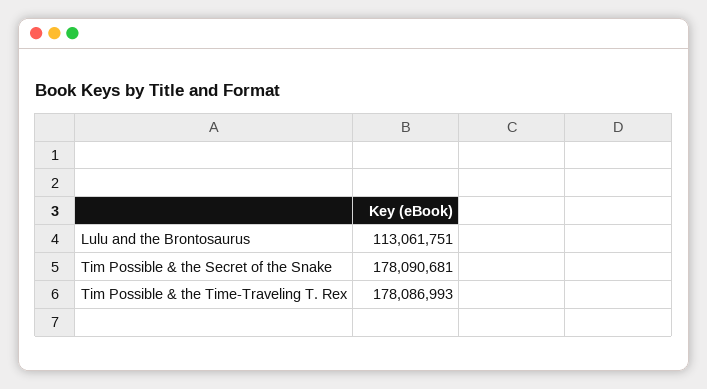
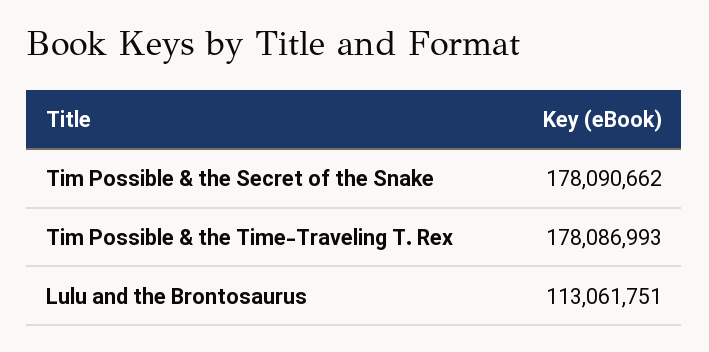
  {
    "Lulu and the Brontosaurus": 113061751,
-   "Tim Possible & the Secret of the Snake": 178090681,
+   "Tim Possible & the Secret of the Snake": 178090662,
    "Tim Possible & the Time-Traveling T. Rex": 178086993
  }

